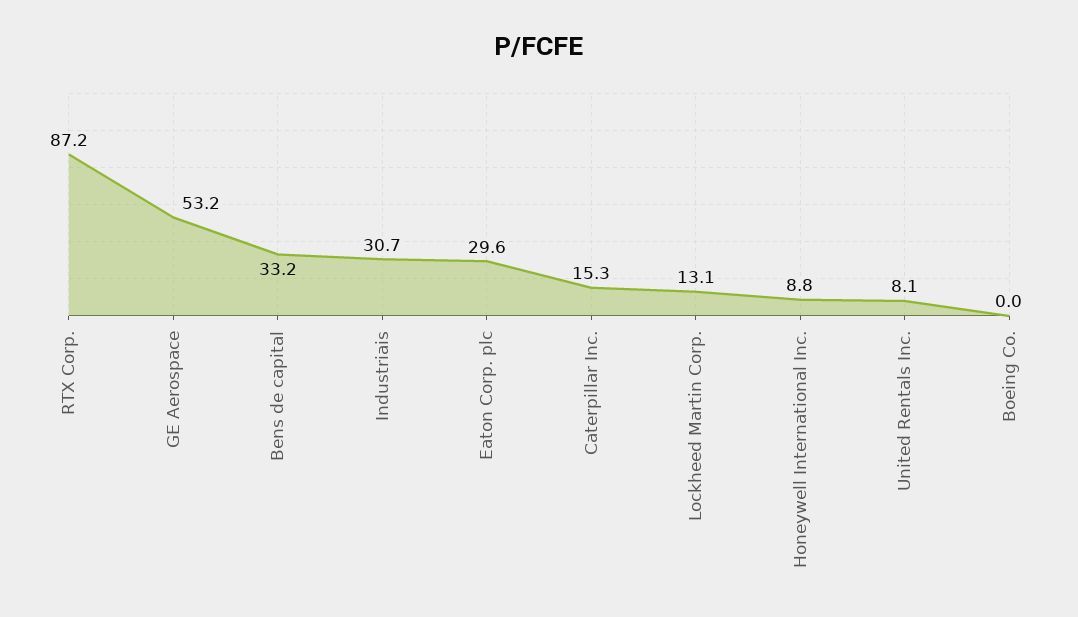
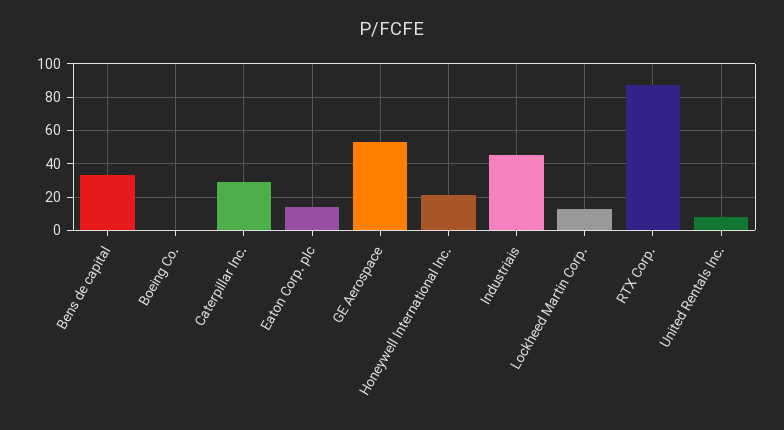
  {
    "RTX Corp.": 87.2,
    "GE Aerospace": 53.2,
    "Bens de capital": 33.2,
-   "Industriais": 30.7,
+   "Industriais": 45,
-   "Eaton Corp. plc": 29.6,
+   "Eaton Corp. plc": 15,
-   "Caterpillar Inc.": 15.3,
+   "Caterpillar Inc.": 30,
    "Lockheed Martin Corp.": 13.1,
-   "Honeywell International Inc.": 8.8,
+   "Honeywell International Inc.": 20,
    "United Rentals Inc.": 8.1,
    "Boeing Co.": 0
  }

